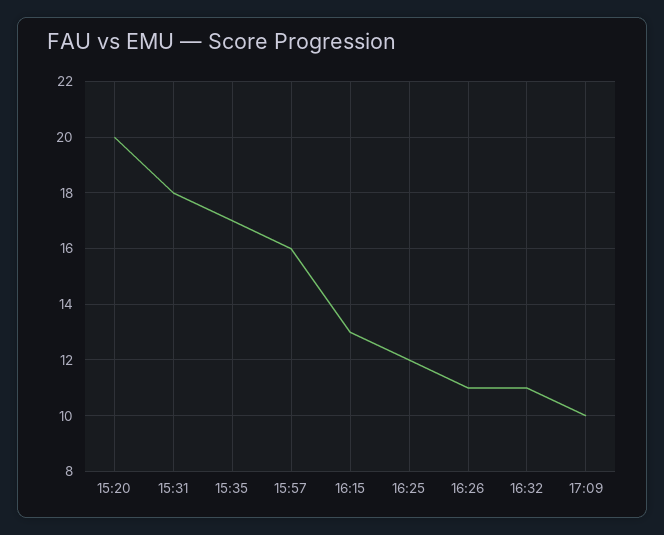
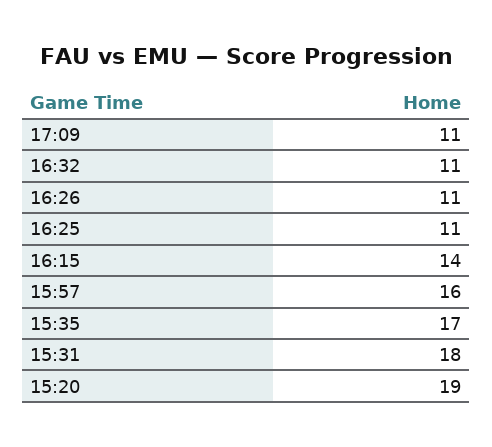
  {
-   "15:20": 20,
+   "15:20": 19,
    "15:31": 18,
    "15:35": 17,
    "15:57": 16,
-   "16:15": 13,
+   "16:15": 14,
-   "16:25": 12,
+   "16:25": 11,
    "16:26": 11,
    "16:32": 11,
-   "17:09": 10
+   "17:09": 11
  }

